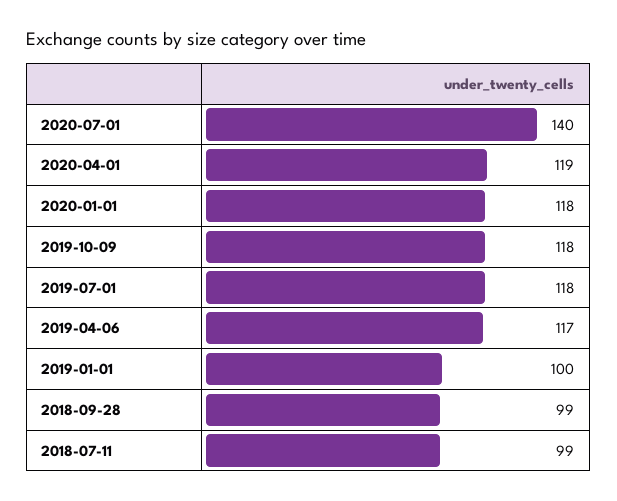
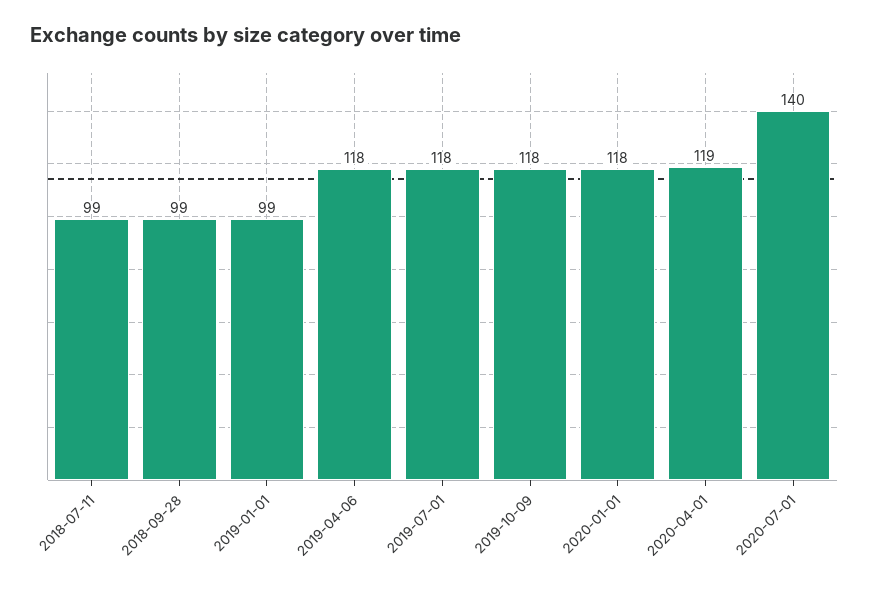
  {
    "2020-07-01": 140,
    "2020-04-01": 119,
    "2020-01-01": 118,
    "2019-10-09": 118,
    "2019-07-01": 118,
-   "2019-04-06": 117,
+   "2019-04-06": 118,
-   "2019-01-01": 100,
+   "2019-01-01": 99,
    "2018-09-28": 99,
    "2018-07-11": 99
  }

